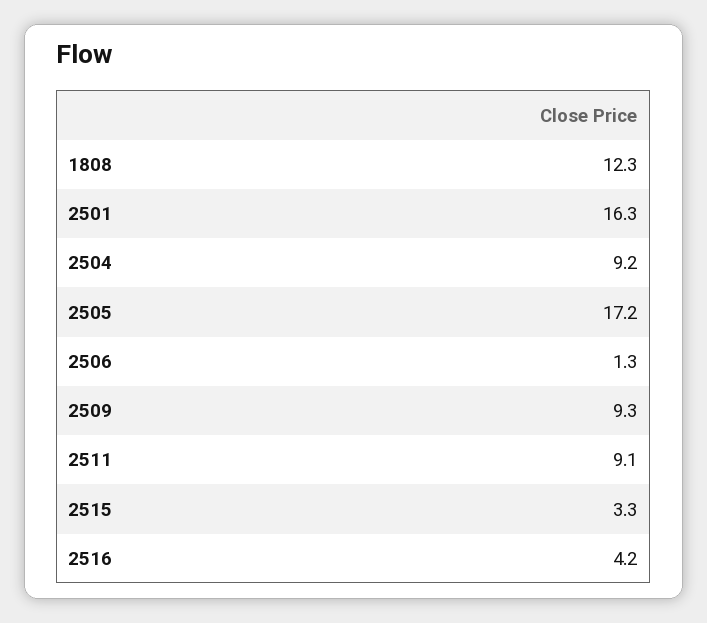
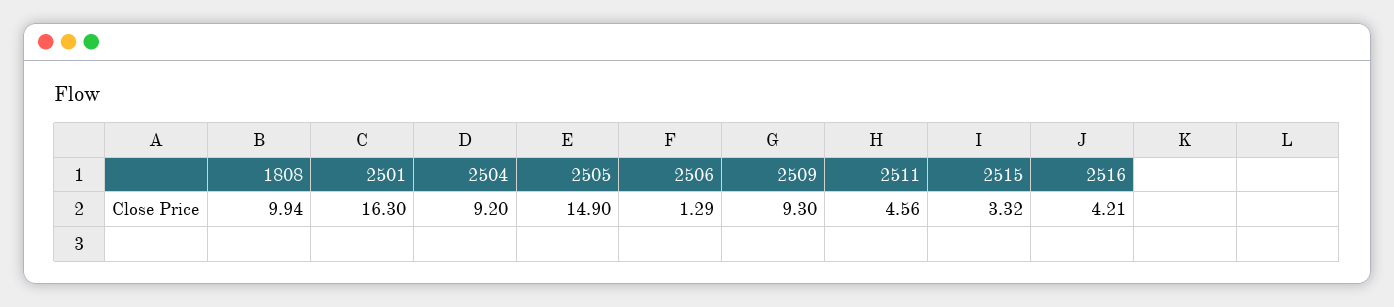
  {
-   "1808": 12.3,
+   "1808": 9.94,
    "2501": 16.3,
    "2504": 9.2,
-   "2505": 17.2,
+   "2505": 14.9,
    "2506": 1.29,
    "2509": 9.3,
-   "2511": 9.1,
+   "2511": 4.56,
    "2515": 3.32,
    "2516": 4.21
  }

